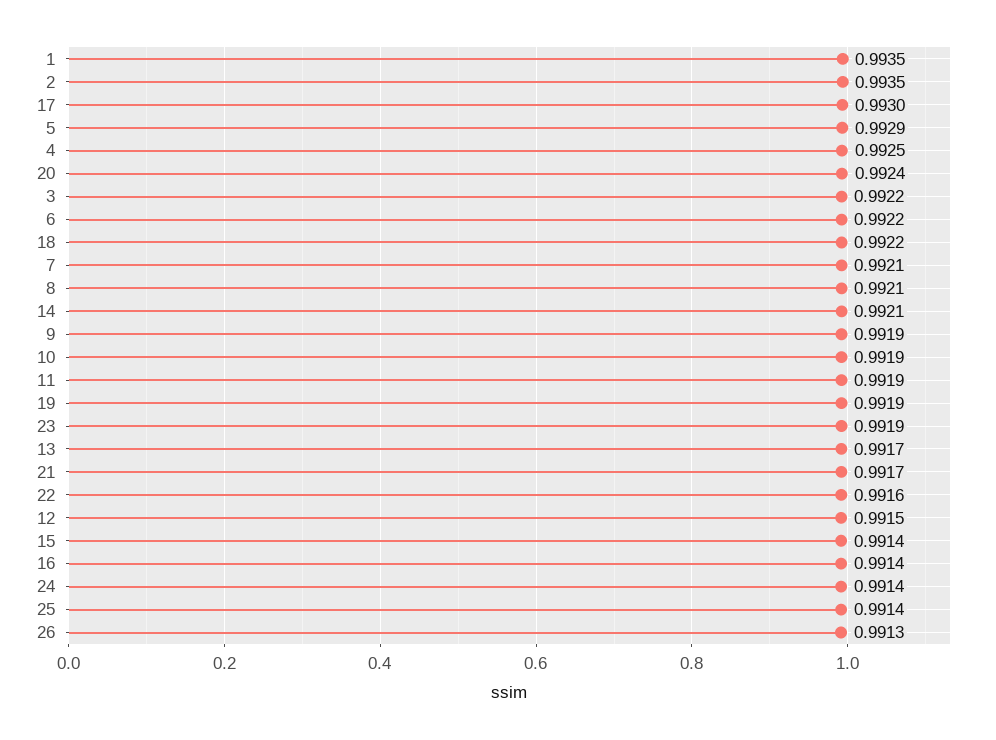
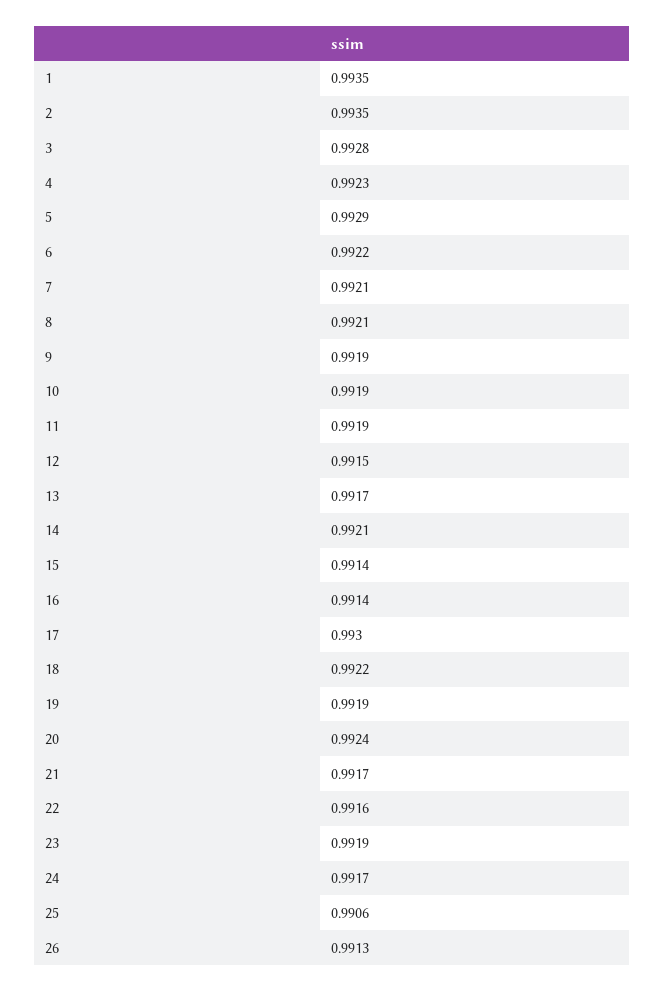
  {
    "1": 0.9935,
    "2": 0.9935,
    "17": 0.993,
    "5": 0.9929,
-   "4": 0.9925,
+   "4": 0.9923,
    "20": 0.9924,
-   "3": 0.9922,
+   "3": 0.9928,
    "6": 0.9922,
    "18": 0.9922,
    "7": 0.9921,
    "8": 0.9921,
    "14": 0.9921,
    "9": 0.9919,
    "10": 0.9919,
    "11": 0.9919,
    "19": 0.9919,
    "23": 0.9919,
    "13": 0.9917,
    "21": 0.9917,
    "22": 0.9916,
    "12": 0.9915,
    "15": 0.9914,
    "16": 0.9914,
-   "24": 0.9914,
+   "24": 0.9917,
-   "25": 0.9914,
+   "25": 0.9906,
    "26": 0.9913
  }

